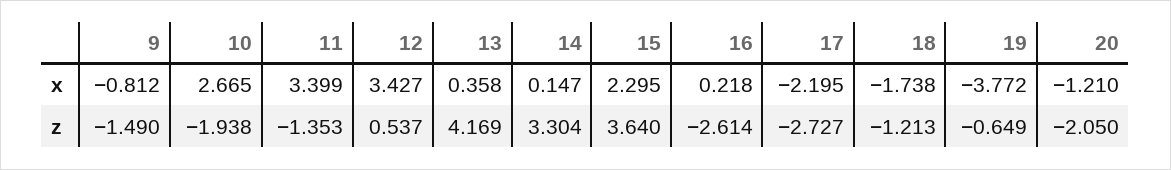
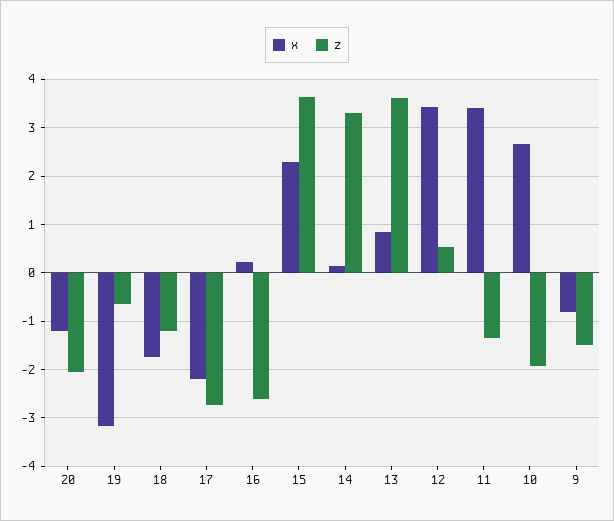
  {
    "x": {
      "9": -0.812,
      "10": 2.665,
      "11": 3.399,
      "12": 3.427,
-     "13": 0.358,
+     "13": 0.8,
      "14": 0.147,
      "15": 2.295,
      "16": 0.218,
      "17": -2.195,
      "18": -1.738,
-     "19": -3.772,
+     "19": -3.2,
      "20": -1.21
    },
    "z": {
      "9": -1.49,
      "10": -1.938,
      "11": -1.353,
      "12": 0.537,
-     "13": 4.169,
+     "13": 3.6,
      "14": 3.304,
      "15": 3.64,
      "16": -2.614,
      "17": -2.727,
      "18": -1.213,
      "19": -0.649,
      "20": -2.05
    }
  }

